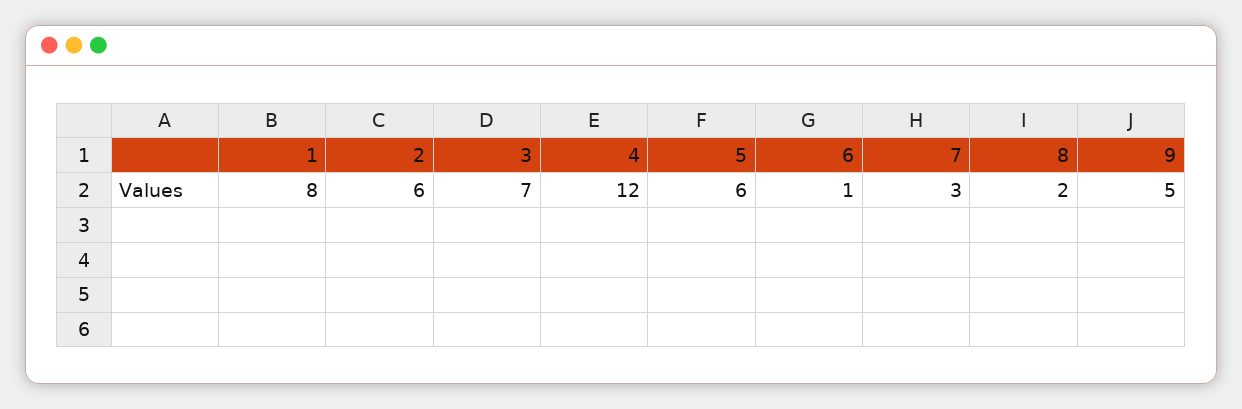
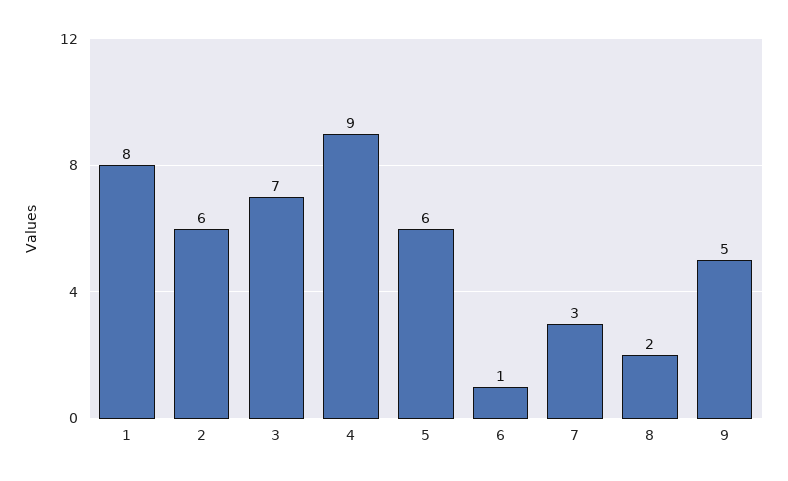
  {
    "1": 8,
    "2": 6,
    "3": 7,
-   "4": 12,
+   "4": 9,
    "5": 6,
    "6": 1,
    "7": 3,
    "8": 2,
    "9": 5
  }

